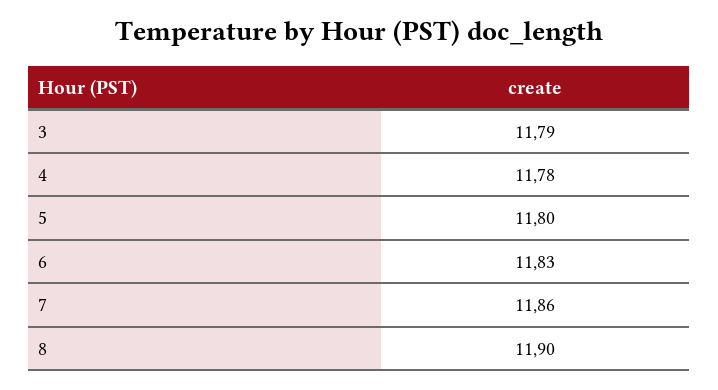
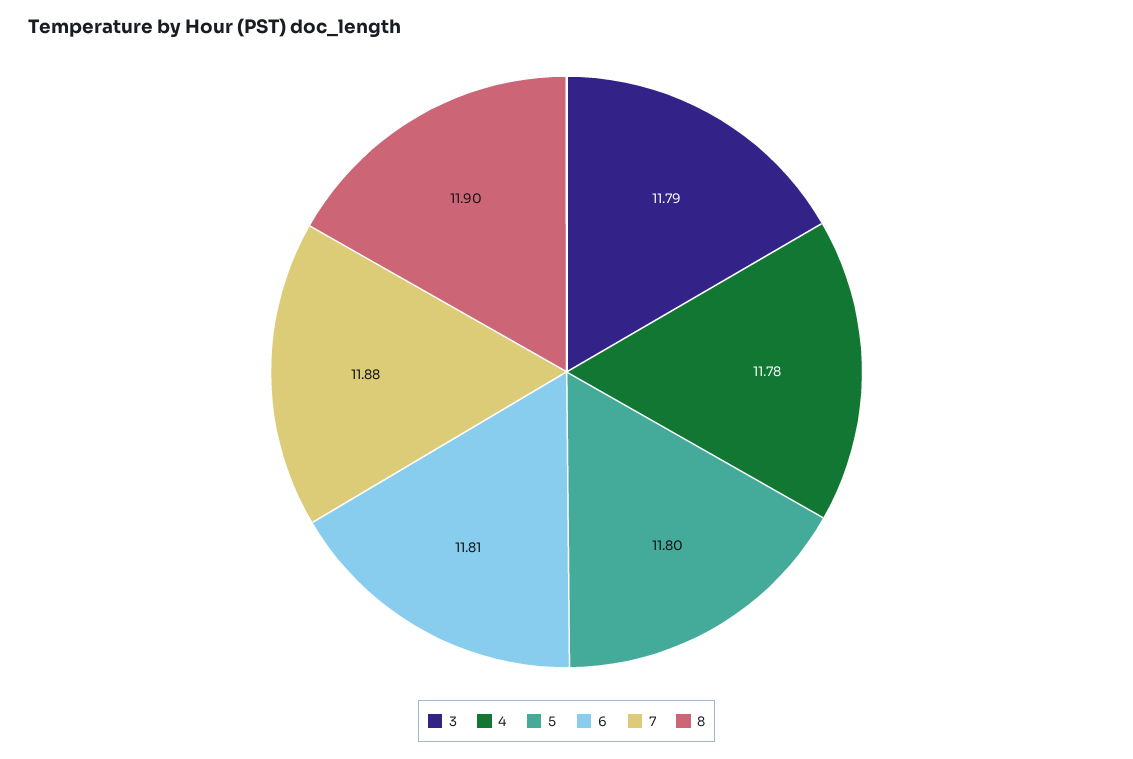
  {
    "3": 11.79,
    "4": 11.78,
    "5": 11.8,
-   "6": 11.83,
+   "6": 11.81,
-   "7": 11.86,
+   "7": 11.88,
    "8": 11.9
  }

